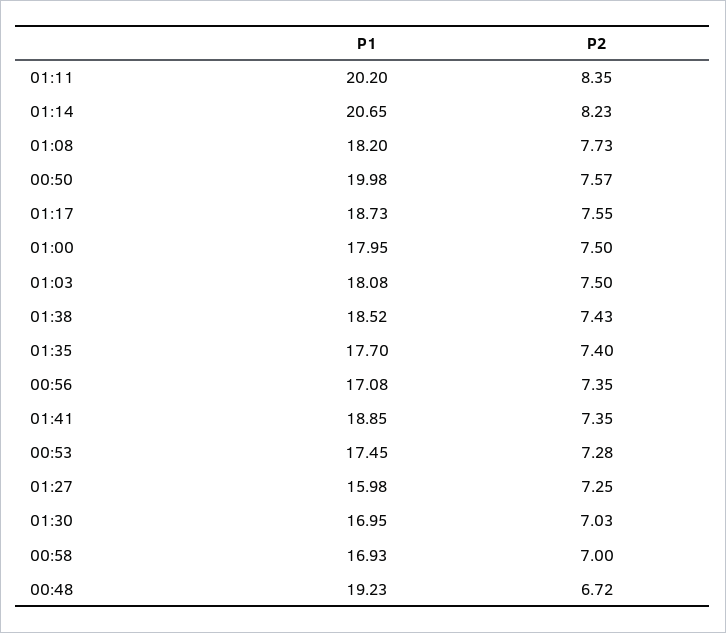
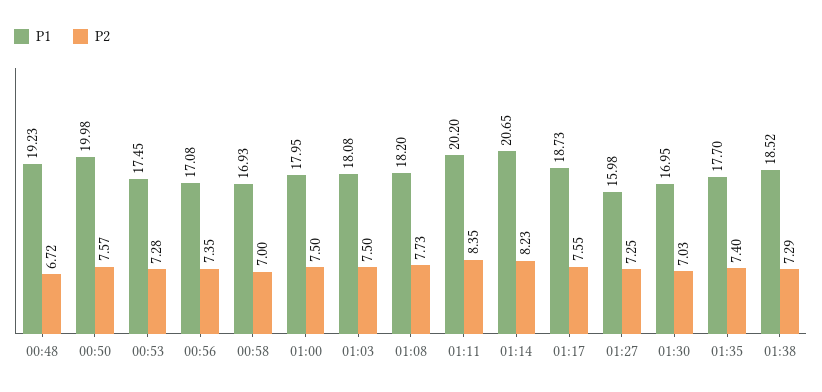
  {
    "P1": {
      "01:11": 20.2,
      "01:14": 20.65,
      "01:08": 18.2,
      "00:50": 19.98,
      "01:17": 18.73,
      "01:00": 17.95,
      "01:03": 18.08,
      "01:38": 18.52,
      "01:35": 17.7,
      "00:56": 17.08,
-     "01:41": 18.85,
      "00:53": 17.45,
      "01:27": 15.98,
      "01:30": 16.95,
      "00:58": 16.93,
      "00:48": 19.23
    },
    "P2": {
      "01:11": 8.35,
      "01:14": 8.23,
      "01:08": 7.73,
      "00:50": 7.57,
      "01:17": 7.55,
      "01:00": 7.5,
      "01:03": 7.5,
-     "01:38": 7.43,
+     "01:38": 7.29,
      "01:35": 7.4,
      "00:56": 7.35,
-     "01:41": 7.35,
      "00:53": 7.28,
      "01:27": 7.25,
      "01:30": 7.03,
      "00:58": 7,
      "00:48": 6.72
    }
  }

